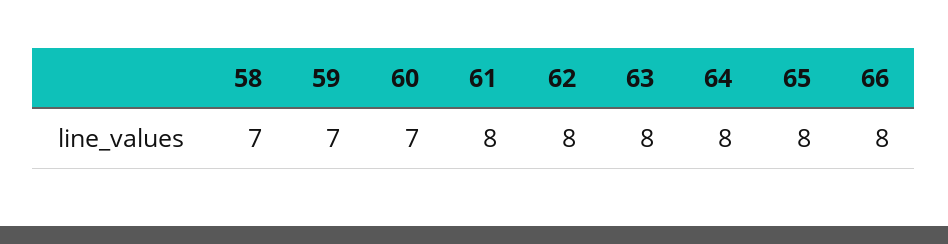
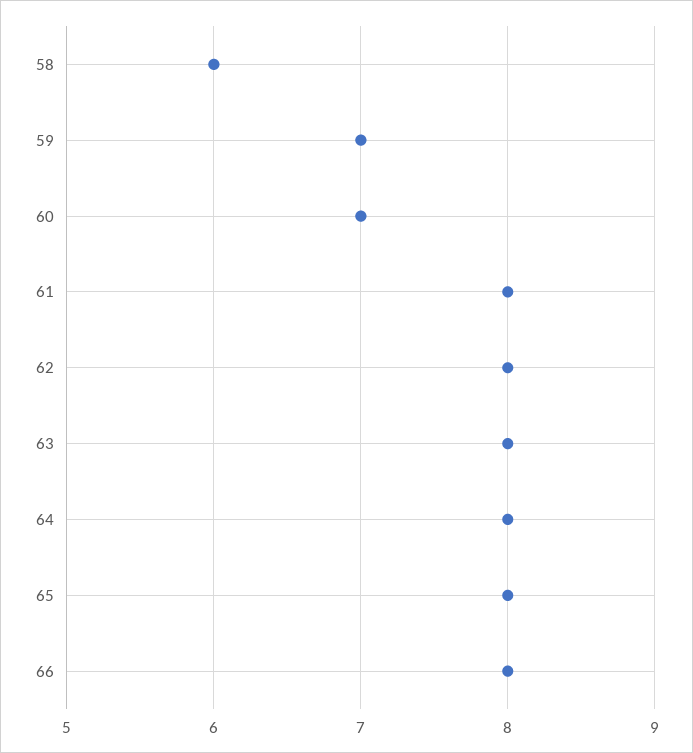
  {
-   "58": 7,
+   "58": 6,
    "59": 7,
    "60": 7,
    "61": 8,
    "62": 8,
    "63": 8,
    "64": 8,
    "65": 8,
    "66": 8
  }

